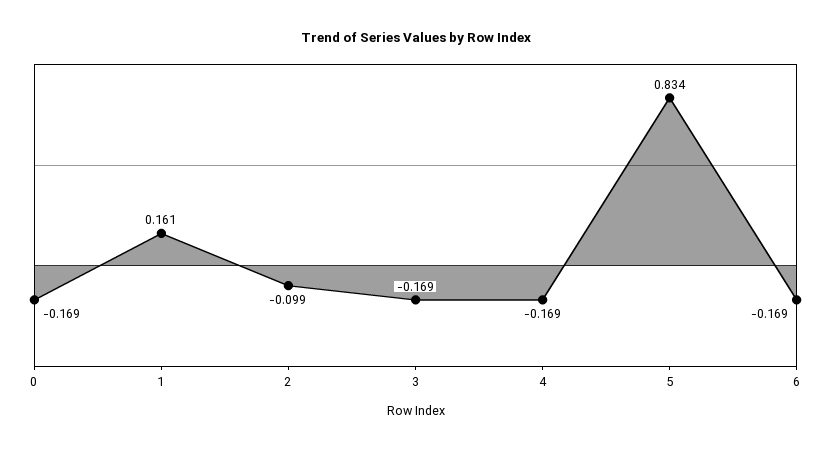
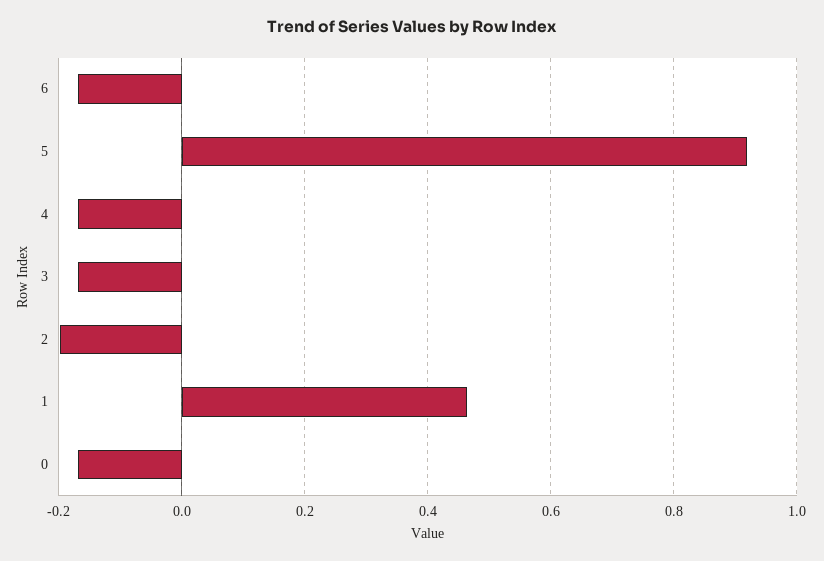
  {
    "0": -0.169,
-   "1": 0.161,
+   "1": 0.46,
-   "2": -0.099,
+   "2": -0.2,
    "3": -0.169,
    "4": -0.169,
-   "5": 0.834,
+   "5": 0.92,
    "6": -0.169
  }

